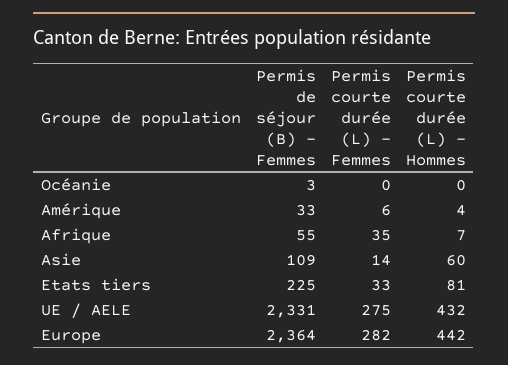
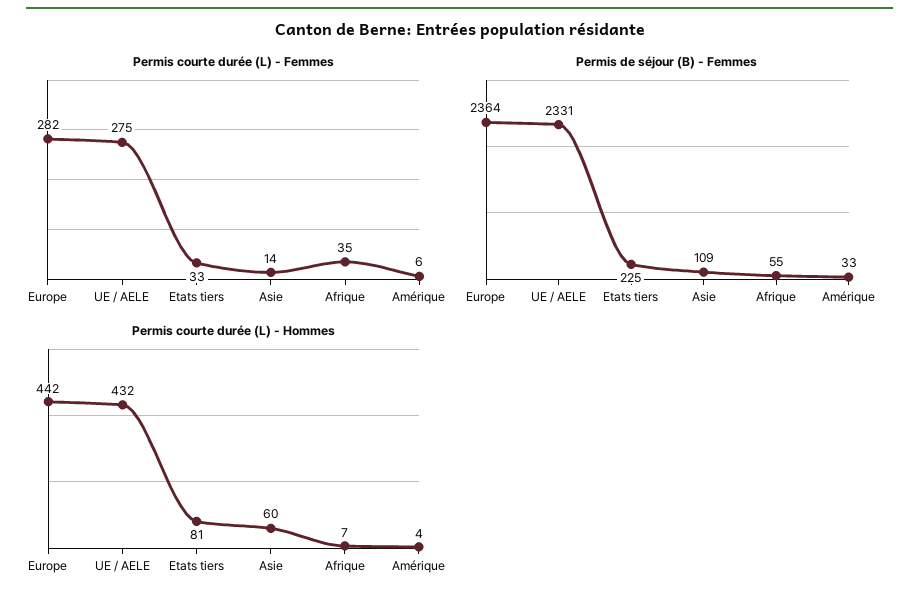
  {
    "Permis de séjour (B) - Femmes": {
-     "Océanie": 3,
      "Amérique": 33,
      "Afrique": 55,
      "Asie": 109,
      "Etats tiers": 225,
      "UE / AELE": 2331,
      "Europe": 2364
    },
    "Permis courte durée (L) - Femmes": {
-     "Océanie": 0,
      "Amérique": 6,
      "Afrique": 35,
      "Asie": 14,
      "Etats tiers": 33,
      "UE / AELE": 275,
      "Europe": 282
    },
    "Permis courte durée (L) - Hommes": {
-     "Océanie": 0,
      "Amérique": 4,
      "Afrique": 7,
      "Asie": 60,
      "Etats tiers": 81,
      "UE / AELE": 432,
      "Europe": 442
    }
  }

